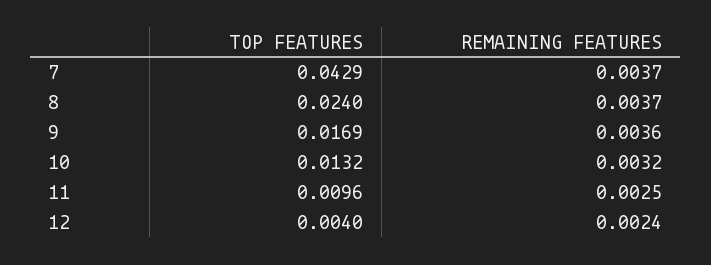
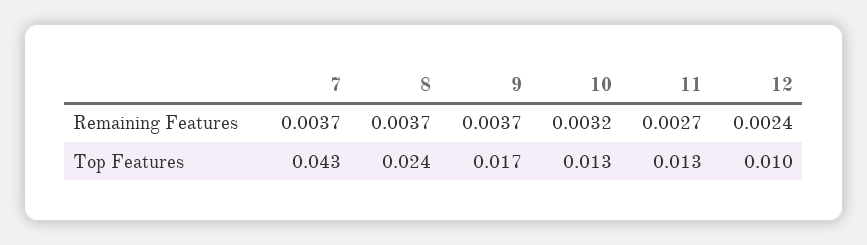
  {
    "TOP FEATURES": {
      "7": 0.0429,
      "8": 0.024,
      "9": 0.0169,
      "10": 0.0132,
-     "11": 0.0096,
+     "11": 0.013,
-     "12": 0.004
+     "12": 0.01
    },
    "REMAINING FEATURES": {
      "7": 0.0037,
      "8": 0.0037,
-     "9": 0.0036,
+     "9": 0.0037,
      "10": 0.0032,
-     "11": 0.0025,
+     "11": 0.0027,
      "12": 0.0024
    }
  }

